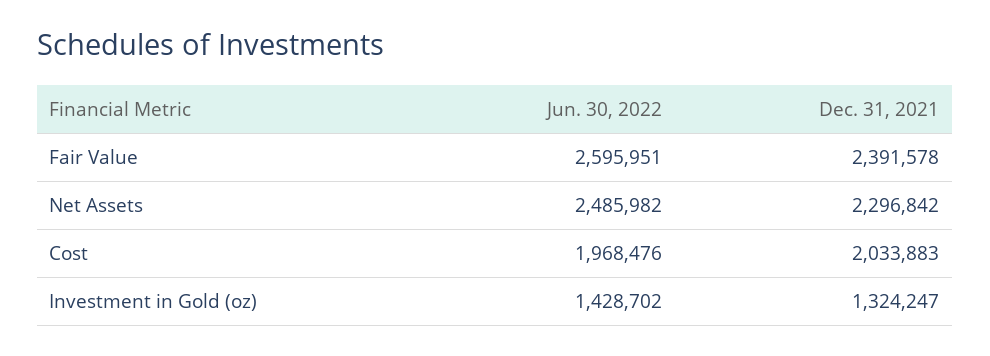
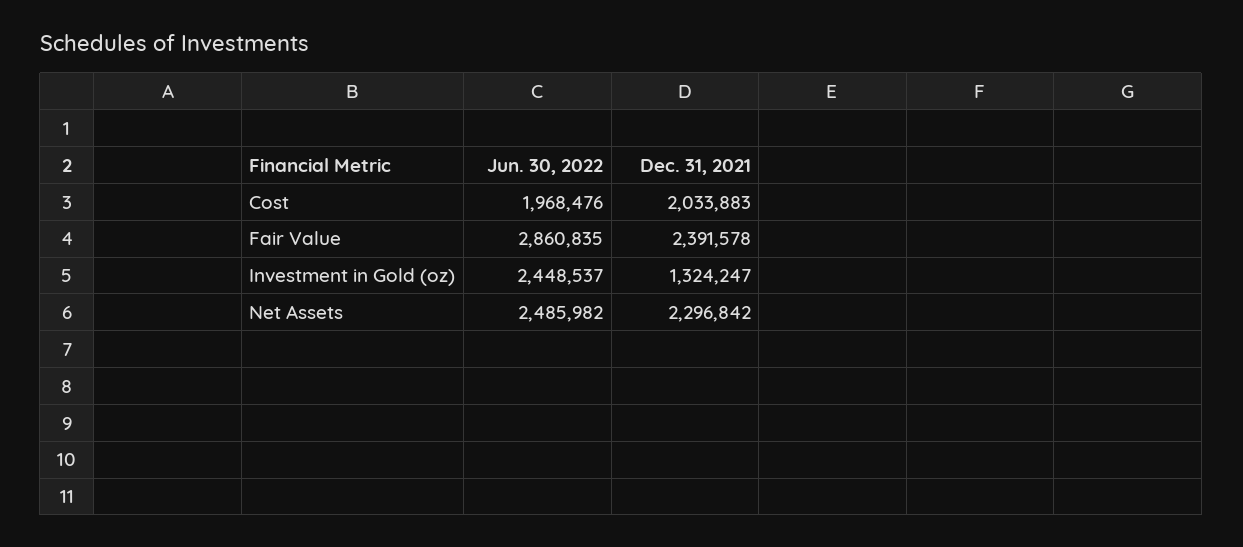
  {
    "Jun. 30, 2022": {
-     "Fair Value": 2595951,
+     "Fair Value": 2860835,
      "Net Assets": 2485982,
      "Cost": 1968476,
-     "Investment in Gold (oz)": 1428702
+     "Investment in Gold (oz)": 2448537
    },
    "Dec. 31, 2021": {
      "Fair Value": 2391578,
      "Net Assets": 2296842,
      "Cost": 2033883,
      "Investment in Gold (oz)": 1324247
    }
  }

